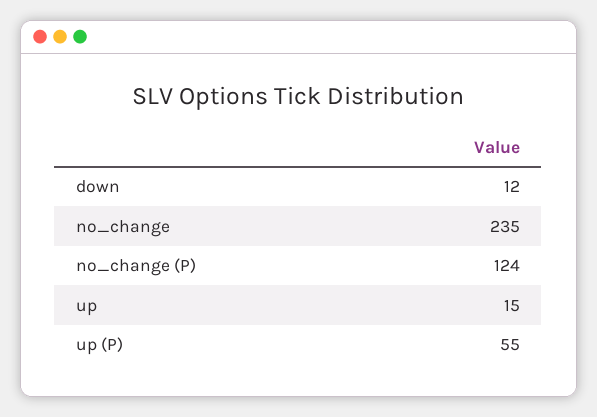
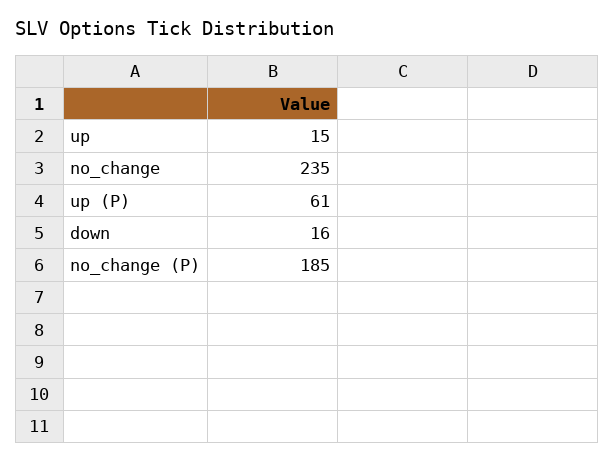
  {
-   "down": 12,
+   "down": 16,
    "no_change": 235,
-   "no_change (P)": 124,
+   "no_change (P)": 185,
    "up": 15,
-   "up (P)": 55
+   "up (P)": 61
  }

